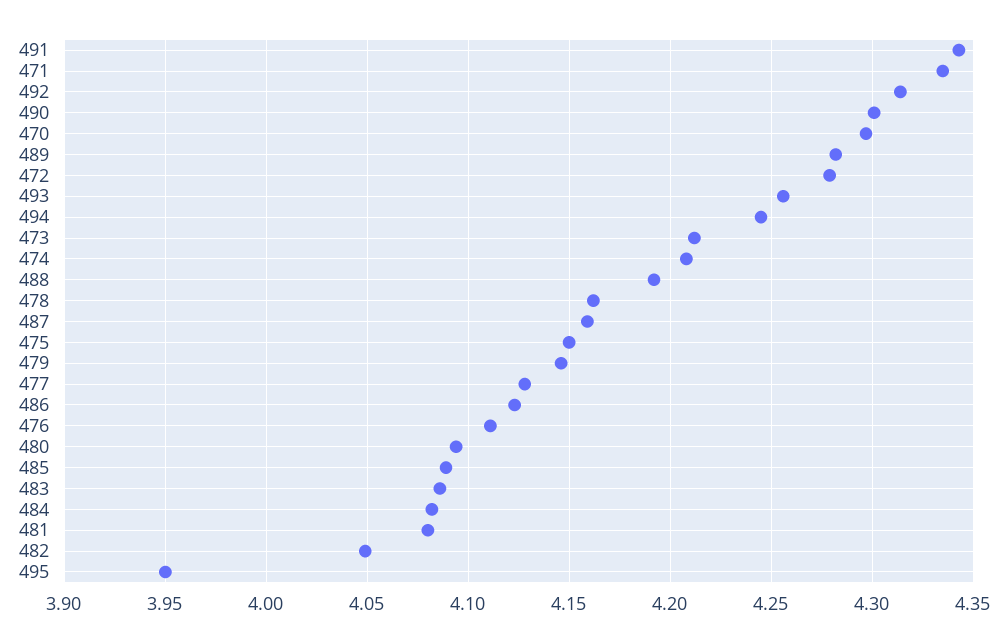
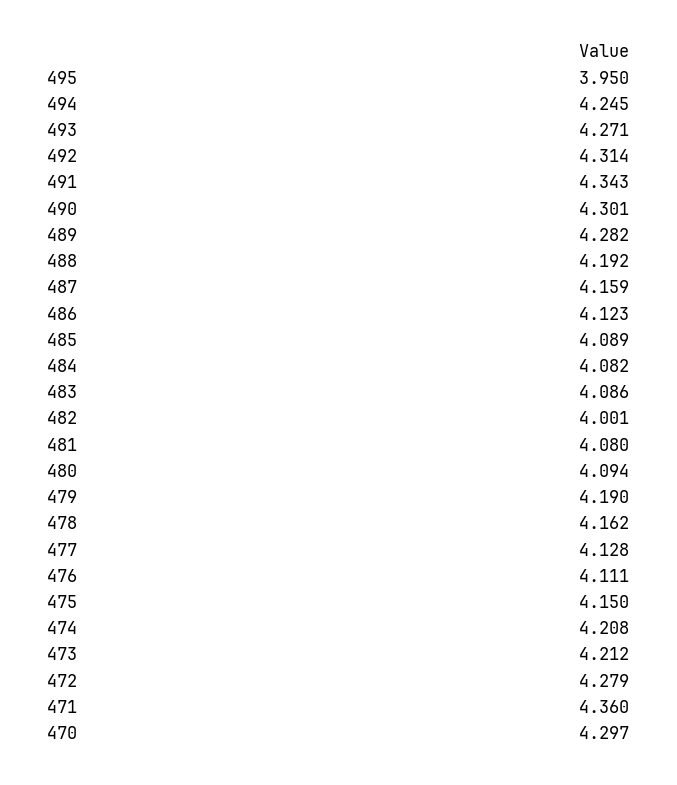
  {
    "491": 4.343,
-   "471": 4.335,
+   "471": 4.36,
    "492": 4.314,
    "490": 4.301,
    "470": 4.297,
    "489": 4.282,
    "472": 4.279,
-   "493": 4.255,
+   "493": 4.271,
    "494": 4.245,
    "473": 4.212,
    "474": 4.208,
    "488": 4.192,
    "478": 4.162,
    "487": 4.159,
    "475": 4.15,
-   "479": 4.145,
+   "479": 4.19,
    "477": 4.128,
    "486": 4.123,
    "476": 4.111,
    "480": 4.094,
    "485": 4.089,
    "483": 4.086,
    "484": 4.082,
    "481": 4.08,
-   "482": 4.05,
+   "482": 4.001,
    "495": 3.95
  }

